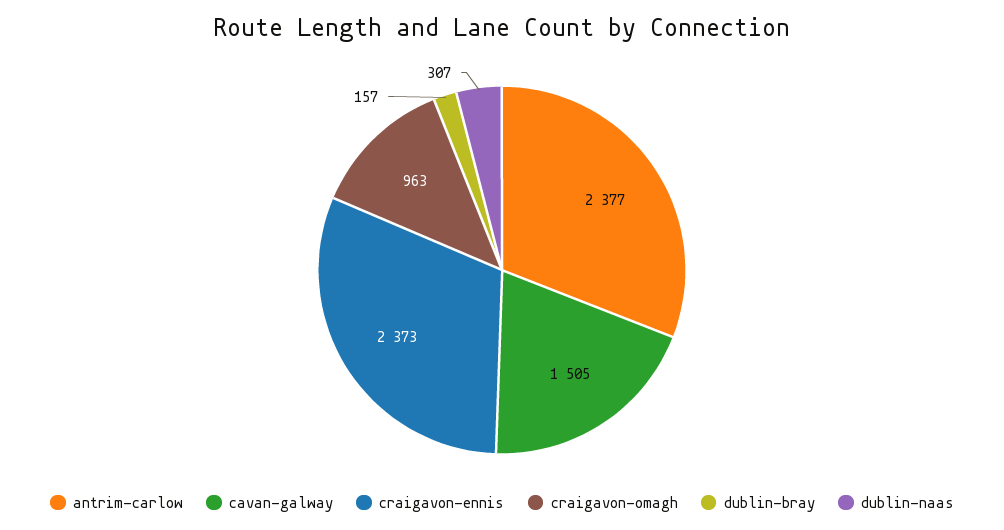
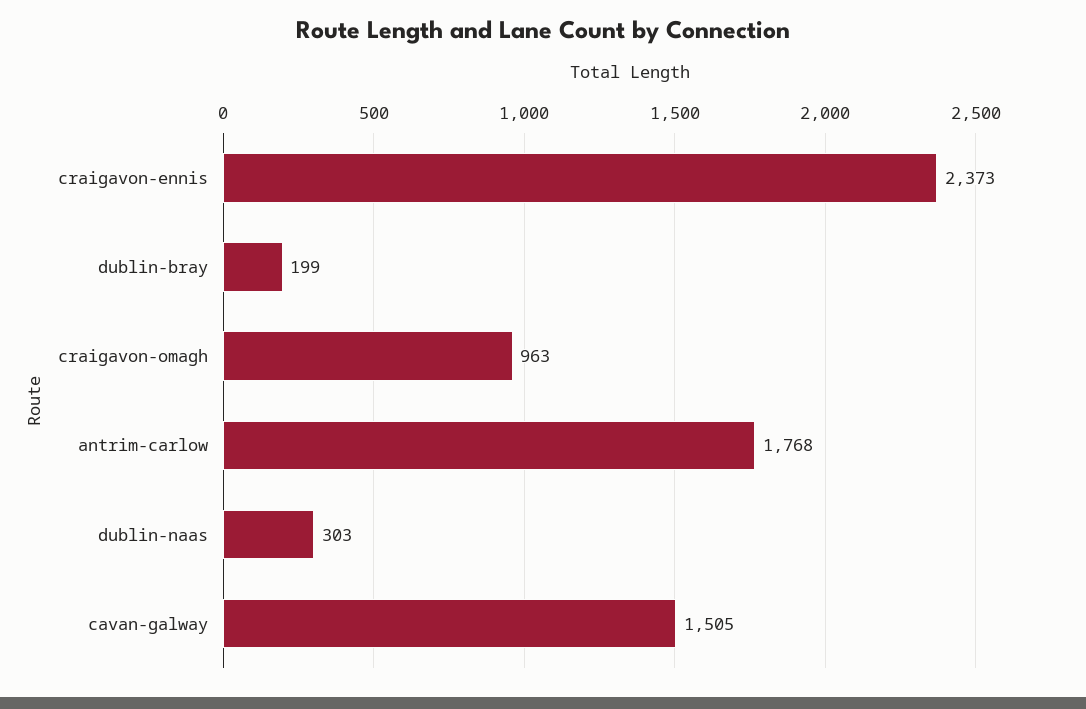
  {
-   "antrim-carlow": 2377,
+   "antrim-carlow": 1768,
    "cavan-galway": 1505,
    "craigavon-ennis": 2373,
    "craigavon-omagh": 963,
-   "dublin-bray": 157,
+   "dublin-bray": 199,
-   "dublin-naas": 307
+   "dublin-naas": 303
  }

